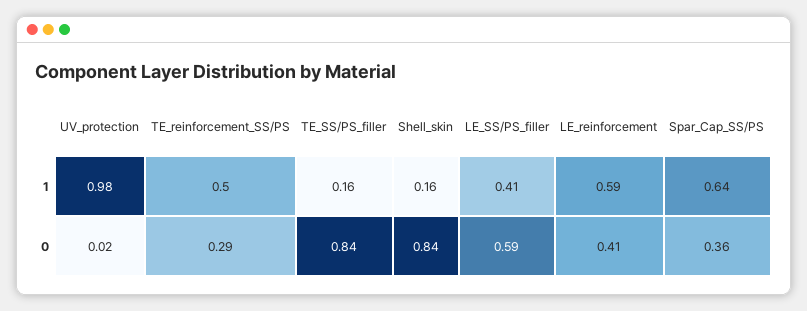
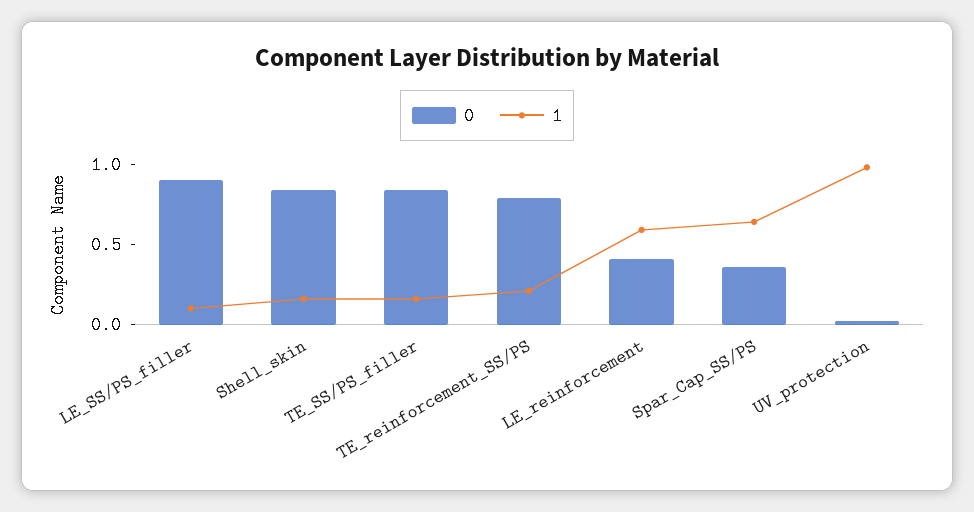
  {
    "1": {
      "UV_protection": 0.98,
-     "TE_reinforcement_SS/PS": 0.5,
+     "TE_reinforcement_SS/PS": 0.2,
      "TE_SS/PS_filler": 0.16,
      "Shell_skin": 0.16,
-     "LE_SS/PS_filler": 0.41,
+     "LE_SS/PS_filler": 0.1,
      "LE_reinforcement": 0.59,
      "Spar_Cap_SS/PS": 0.64
    },
    "0": {
      "UV_protection": 0.02,
-     "TE_reinforcement_SS/PS": 0.29,
+     "TE_reinforcement_SS/PS": 0.8,
      "TE_SS/PS_filler": 0.84,
      "Shell_skin": 0.84,
-     "LE_SS/PS_filler": 0.59,
+     "LE_SS/PS_filler": 0.9,
      "LE_reinforcement": 0.41,
      "Spar_Cap_SS/PS": 0.36
    }
  }

